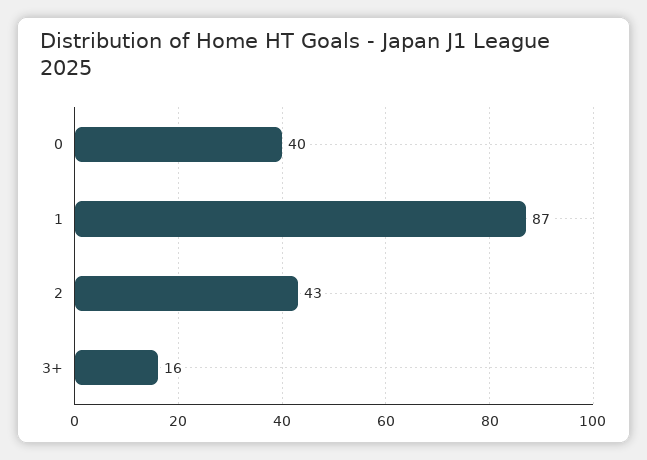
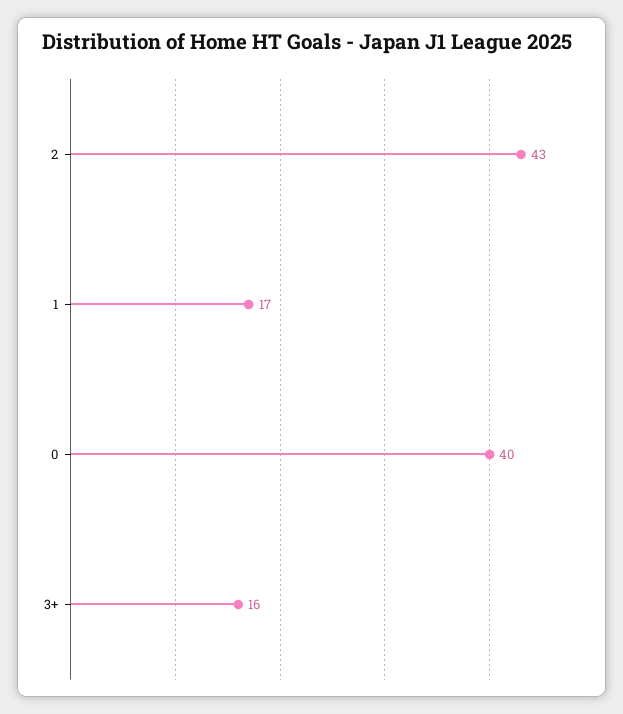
  {
    "0": 40,
-   "1": 87,
+   "1": 17,
    "2": 43,
    "3+": 16
  }

